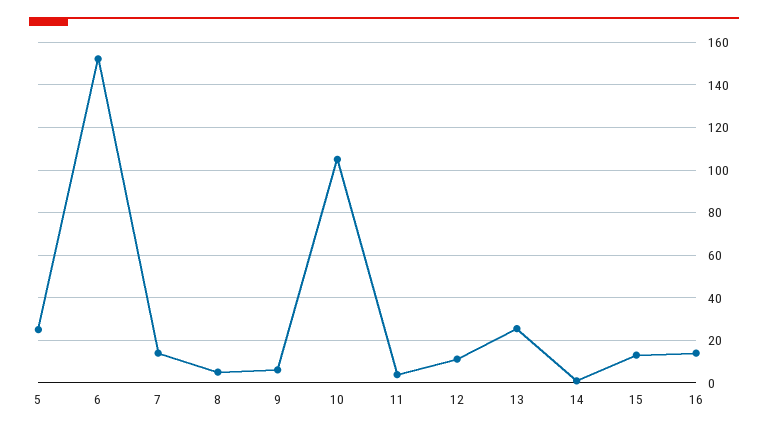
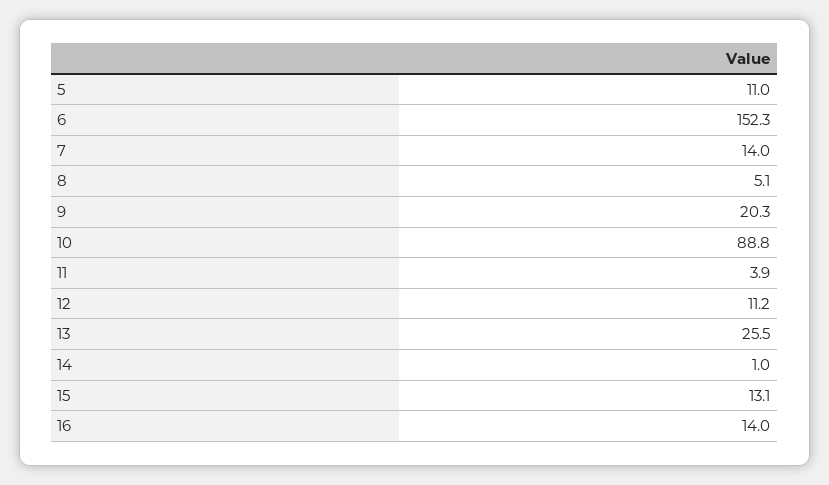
  {
-   "5": 25,
+   "5": 11,
    "6": 152.3,
    "7": 14,
    "8": 5.1,
-   "9": 5,
+   "9": 20.3,
-   "10": 105,
+   "10": 88.8,
    "11": 3.9,
    "12": 11.2,
    "13": 25.5,
    "14": 1,
    "15": 13.1,
    "16": 14
  }

